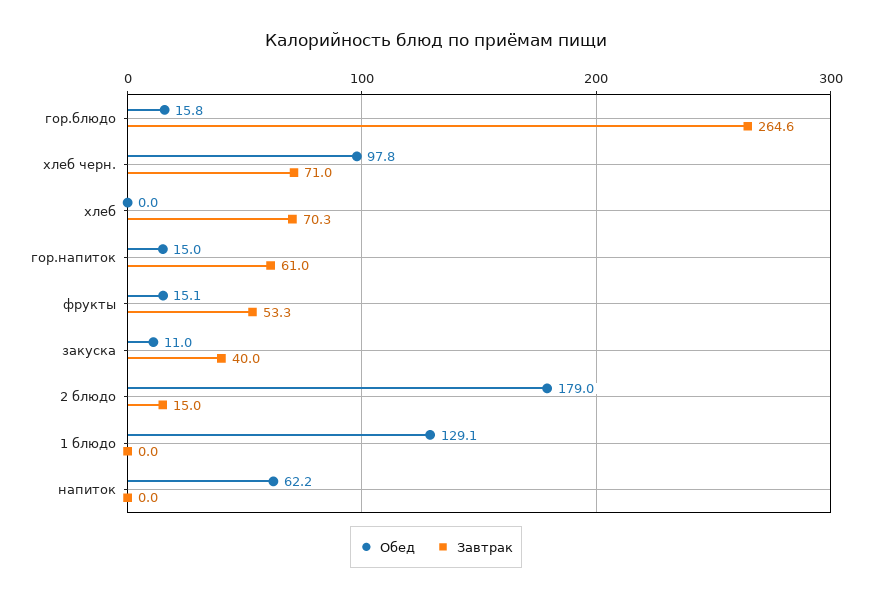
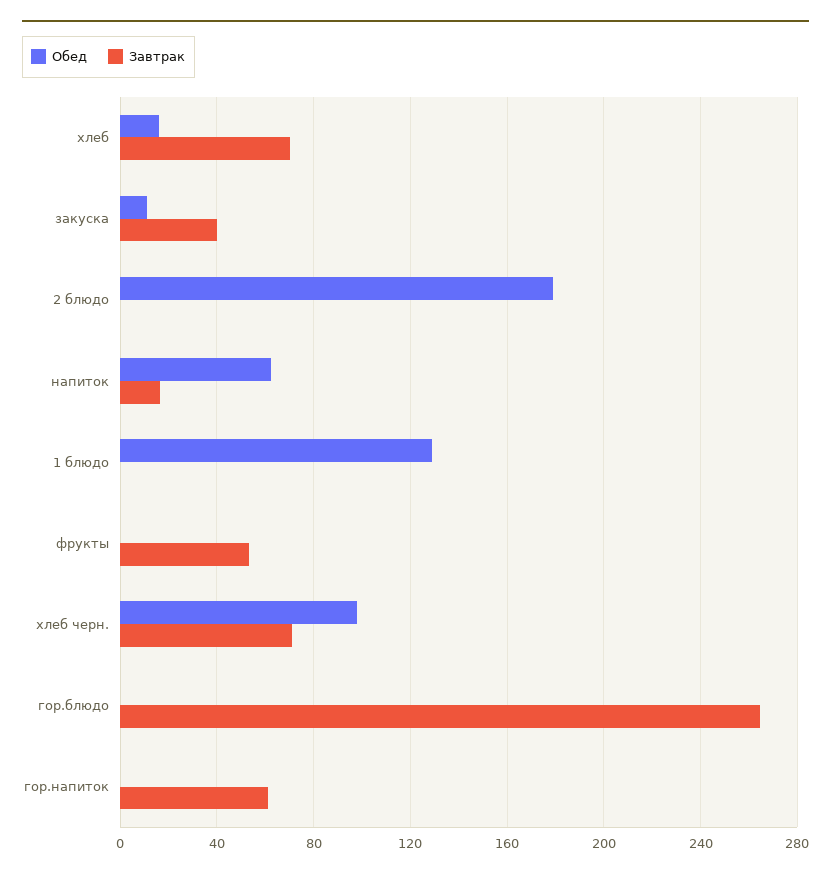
  {
    "Обед": {
-     "гор.блюдо": 15.8,
+     "гор.блюдо": 0,
      "хлеб черн.": 97.8,
-     "хлеб": 0,
+     "хлеб": 15,
-     "гор.напиток": 15,
+     "гор.напиток": 0,
-     "фрукты": 15.1,
+     "фрукты": 0,
      "закуска": 11,
      "2 блюдо": 179,
      "1 блюдо": 129.1,
      "напиток": 62.2
    },
    "Завтрак": {
      "гор.блюдо": 264.6,
      "хлеб черн.": 71,
      "хлеб": 70.3,
      "гор.напиток": 61,
      "фрукты": 53.3,
      "закуска": 40,
-     "2 блюдо": 15,
+     "2 блюдо": 0,
      "1 блюдо": 0,
-     "напиток": 0
+     "напиток": 15
    }
  }

